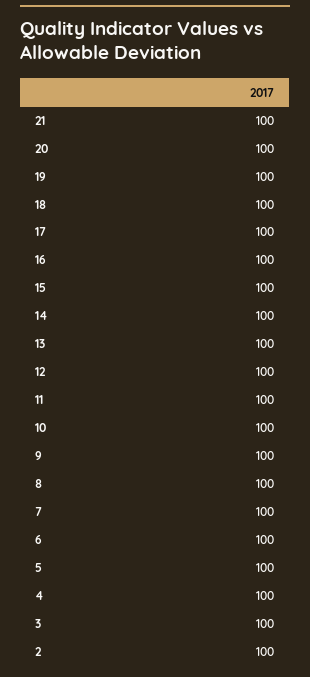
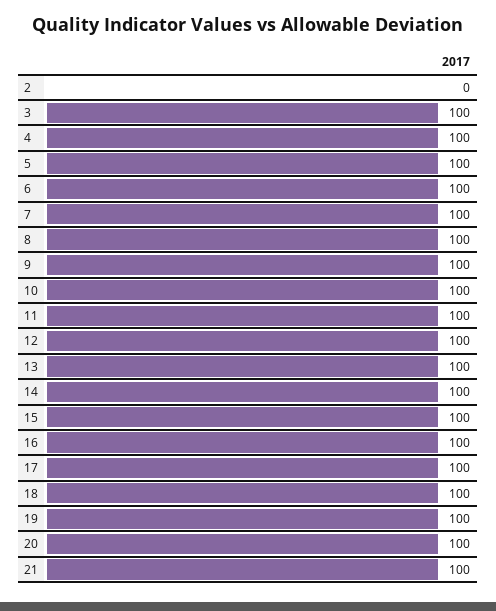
  {
    "21": 100,
    "20": 100,
    "19": 100,
    "18": 100,
    "17": 100,
    "16": 100,
    "15": 100,
    "14": 100,
    "13": 100,
    "12": 100,
    "11": 100,
    "10": 100,
    "9": 100,
    "8": 100,
    "7": 100,
    "6": 100,
    "5": 100,
    "4": 100,
    "3": 100,
-   "2": 100
+   "2": 0
  }

